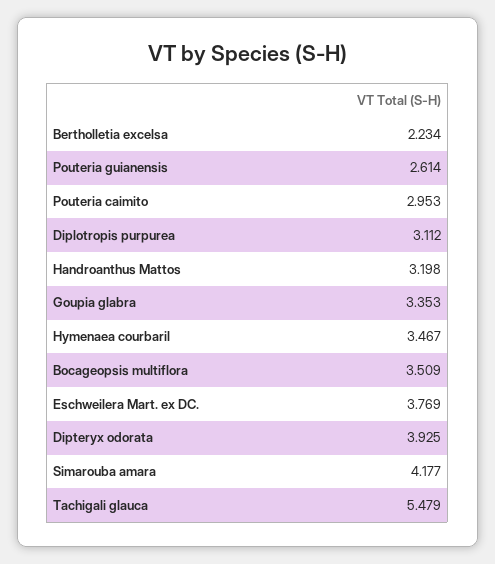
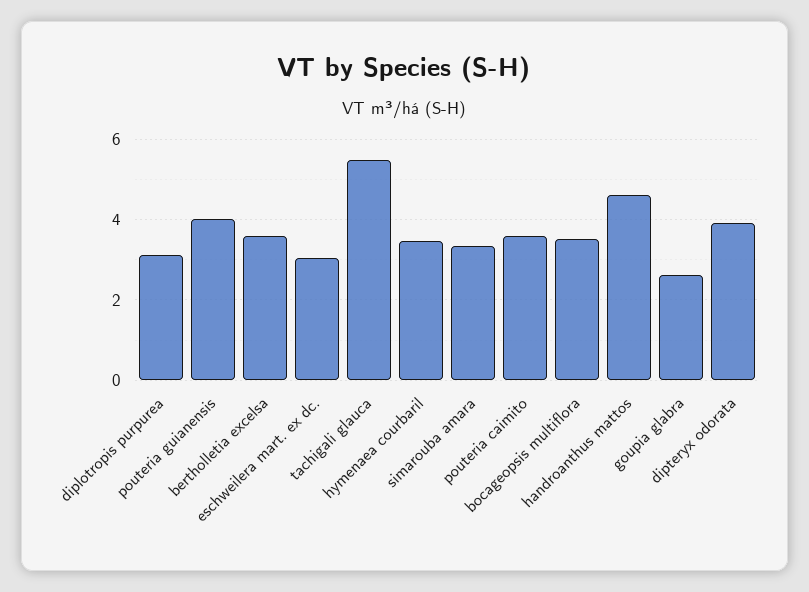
  {
-   "Bertholletia excelsa": 2.234,
+   "Bertholletia excelsa": 3.6,
-   "Pouteria guianensis": 2.614,
+   "Pouteria guianensis": 4,
-   "Pouteria caimito": 2.953,
+   "Pouteria caimito": 3.6,
    "Diplotropis purpurea": 3.112,
-   "Handroanthus Mattos": 3.198,
+   "Handroanthus Mattos": 4.6,
-   "Goupia glabra": 3.353,
+   "Goupia glabra": 2.6,
    "Hymenaea courbaril": 3.467,
    "Bocageopsis multiflora": 3.509,
-   "Eschweilera Mart. ex DC.": 3.769,
+   "Eschweilera Mart. ex DC.": 3,
    "Dipteryx odorata": 3.925,
-   "Simarouba amara": 4.177,
+   "Simarouba amara": 3.4,
    "Tachigali glauca": 5.479
  }

